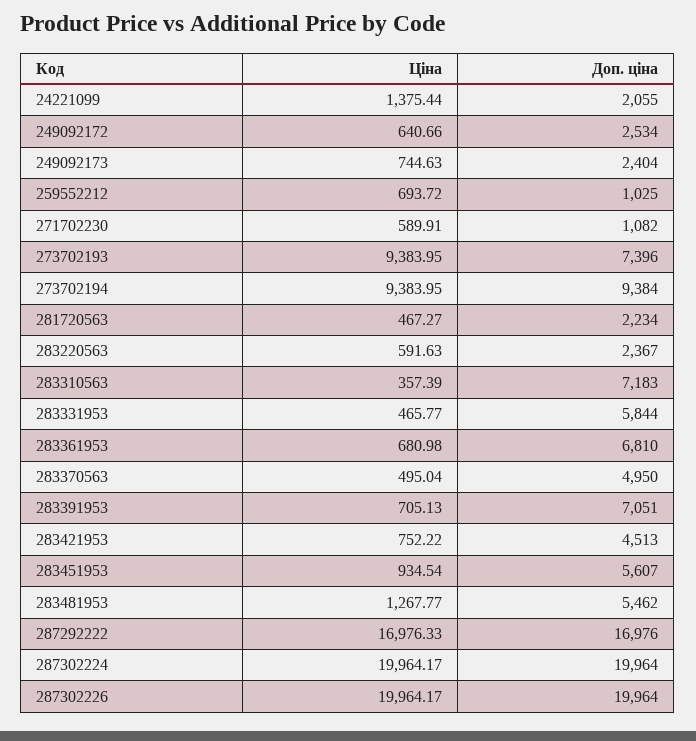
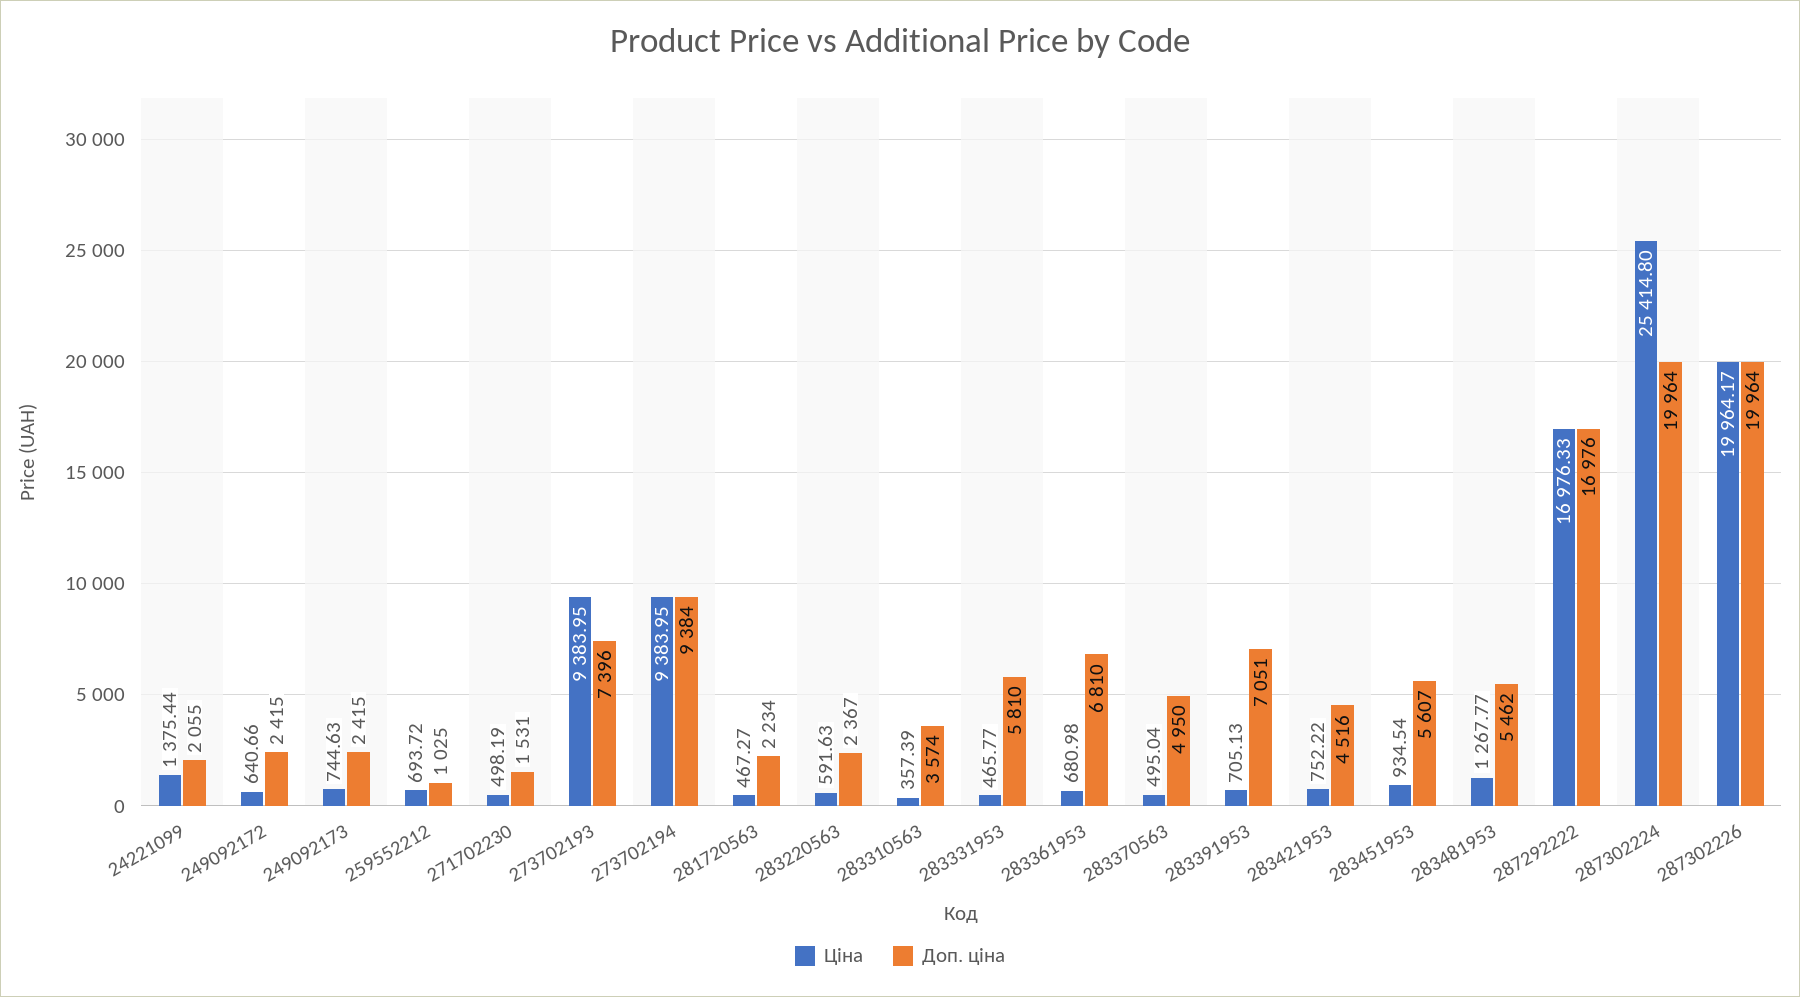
  {
    "Ціна": {
      "24221099": 1375.44,
      "249092172": 640.66,
      "249092173": 744.63,
      "259552212": 693.72,
-     "271702230": 589.91,
+     "271702230": 498.19,
      "273702193": 9383.95,
      "273702194": 9383.95,
      "281720563": 467.27,
      "283220563": 591.63,
      "283310563": 357.39,
      "283331953": 465.77,
      "283361953": 680.98,
      "283370563": 495.04,
      "283391953": 705.13,
      "283421953": 752.22,
      "283451953": 934.54,
      "283481953": 1267.77,
      "287292222": 16976.33,
-     "287302224": 19964.17,
+     "287302224": 25414.8,
      "287302226": 19964.17
    },
    "Доп. ціна": {
      "24221099": 2055,
-     "249092172": 2534,
+     "249092172": 2415,
-     "249092173": 2404,
+     "249092173": 2415,
      "259552212": 1025,
-     "271702230": 1082,
+     "271702230": 1531,
      "273702193": 7396,
      "273702194": 9384,
      "281720563": 2234,
      "283220563": 2367,
-     "283310563": 7183,
+     "283310563": 3574,
-     "283331953": 5844,
+     "283331953": 5810,
      "283361953": 6810,
      "283370563": 4950,
      "283391953": 7051,
-     "283421953": 4513,
+     "283421953": 4516,
      "283451953": 5607,
      "283481953": 5462,
      "287292222": 16976,
      "287302224": 19964,
      "287302226": 19964
    }
  }

